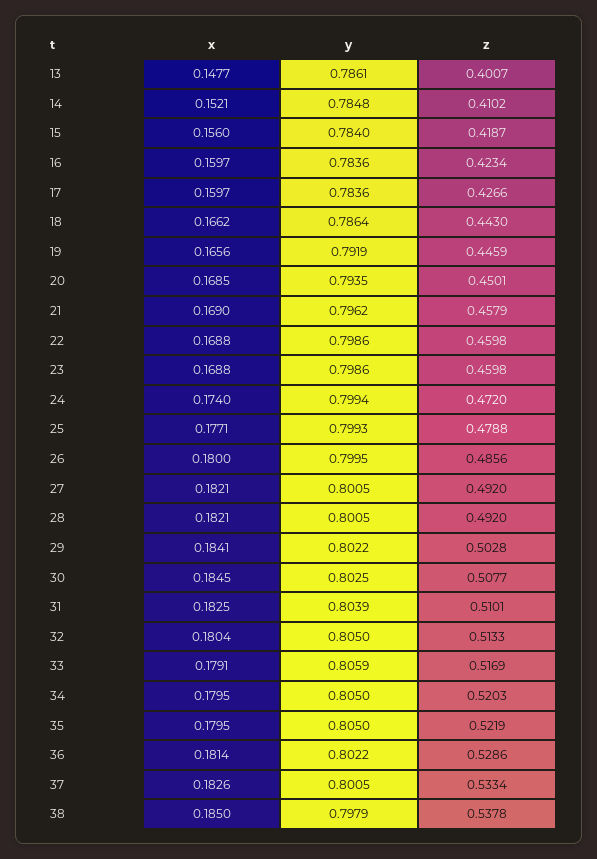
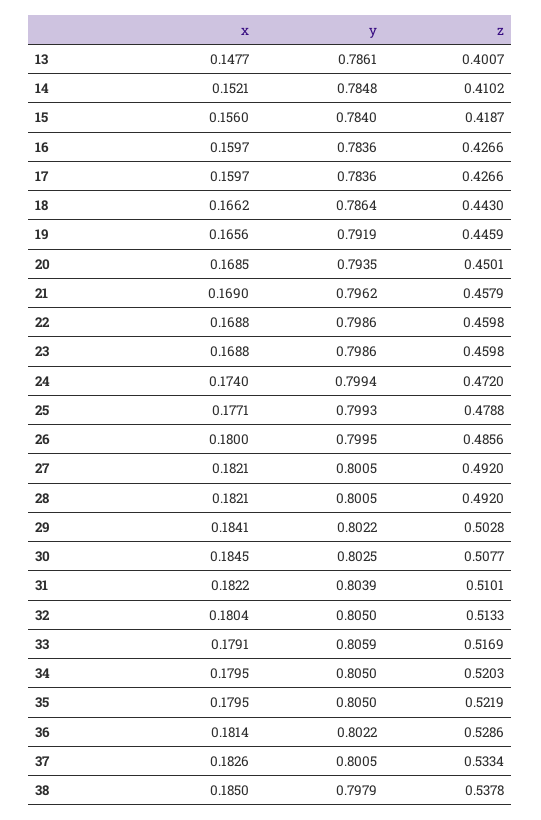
  {
    "x": {
      "13": 0.1477,
      "14": 0.1521,
      "15": 0.156,
      "16": 0.1597,
      "17": 0.1597,
      "18": 0.1662,
      "19": 0.1656,
      "20": 0.1685,
      "21": 0.169,
      "22": 0.1688,
      "23": 0.1688,
      "24": 0.174,
      "25": 0.1771,
      "26": 0.18,
      "27": 0.1821,
      "28": 0.1821,
      "29": 0.1841,
      "30": 0.1845,
-     "31": 0.1825,
+     "31": 0.1822,
      "32": 0.1804,
      "33": 0.1791,
      "34": 0.1795,
      "35": 0.1795,
      "36": 0.1814,
      "37": 0.1826,
      "38": 0.185
    },
    "y": {
      "13": 0.7861,
      "14": 0.7848,
      "15": 0.784,
      "16": 0.7836,
      "17": 0.7836,
      "18": 0.7864,
      "19": 0.7919,
      "20": 0.7935,
      "21": 0.7962,
      "22": 0.7986,
      "23": 0.7986,
      "24": 0.7994,
      "25": 0.7993,
      "26": 0.7995,
      "27": 0.8005,
      "28": 0.8005,
      "29": 0.8022,
      "30": 0.8025,
      "31": 0.8039,
      "32": 0.805,
      "33": 0.8059,
      "34": 0.805,
      "35": 0.805,
      "36": 0.8022,
      "37": 0.8005,
      "38": 0.7979
    },
    "z": {
      "13": 0.4007,
      "14": 0.4102,
      "15": 0.4187,
-     "16": 0.4234,
+     "16": 0.4266,
      "17": 0.4266,
      "18": 0.443,
      "19": 0.4459,
      "20": 0.4501,
      "21": 0.4579,
      "22": 0.4598,
      "23": 0.4598,
      "24": 0.472,
      "25": 0.4788,
      "26": 0.4856,
      "27": 0.492,
      "28": 0.492,
      "29": 0.5028,
      "30": 0.5077,
      "31": 0.5101,
      "32": 0.5133,
      "33": 0.5169,
      "34": 0.5203,
      "35": 0.5219,
      "36": 0.5286,
      "37": 0.5334,
      "38": 0.5378
    }
  }

